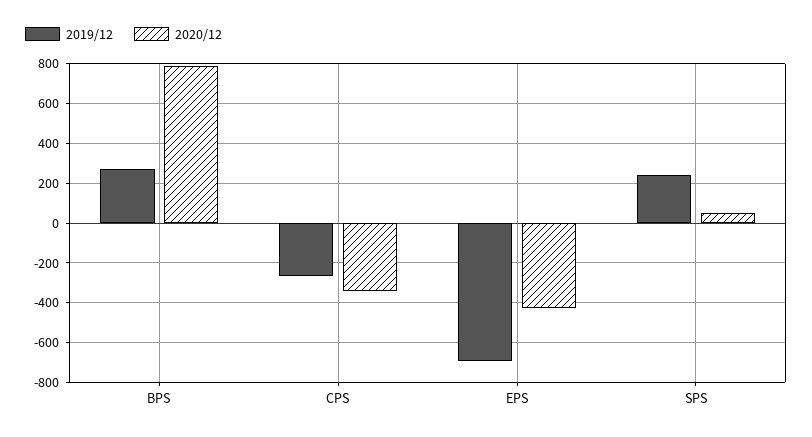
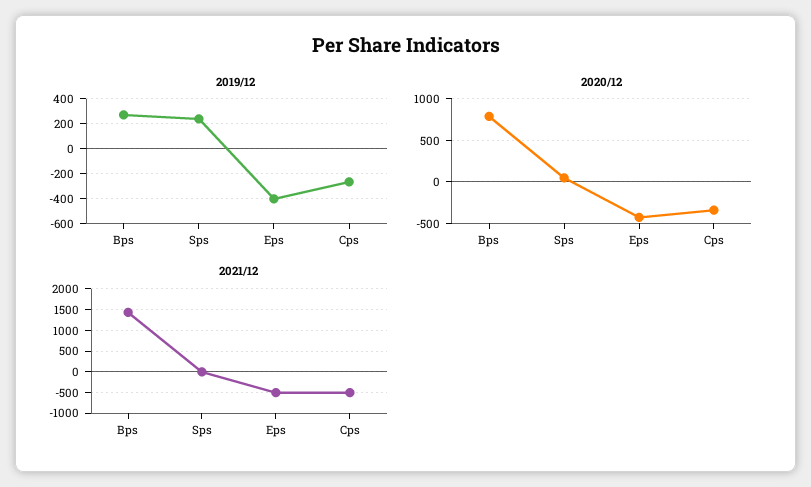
  {
    "2019/12": {
      "BPS": 250,
      "CPS": -250,
-     "EPS": -700,
+     "EPS": -400,
      "SPS": 250
    },
    "2020/12": {
      "BPS": 800,
      "CPS": -350,
      "EPS": -450,
      "SPS": 50
-   }
+   },
+   "2021/12": {
+     "BPS": 1500,
+     "SPS": 0,
+     "EPS": -500,
+     "CPS": -500
+   }
  }

